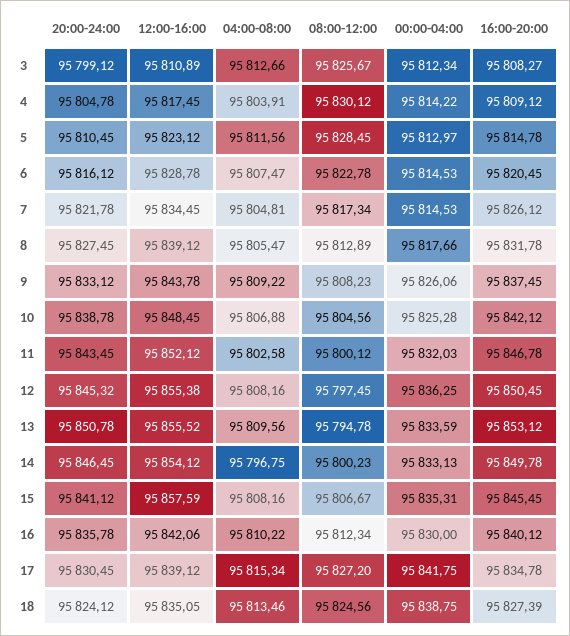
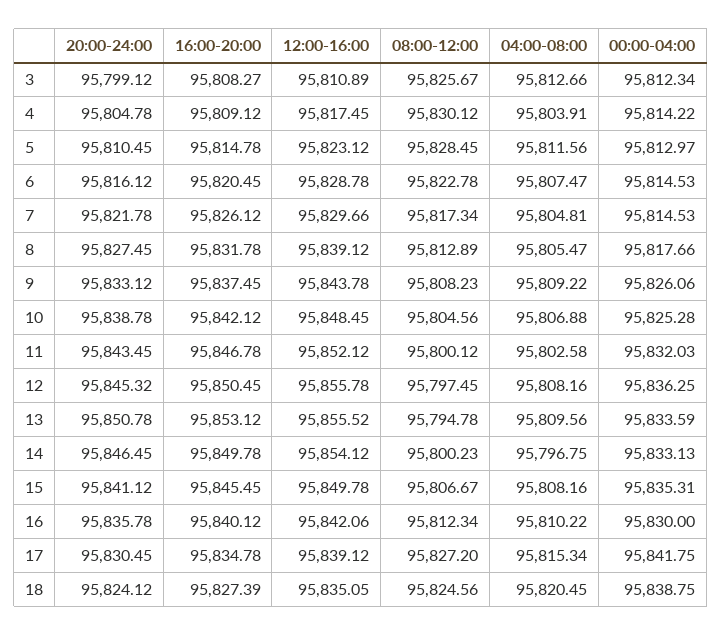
  {
    "20:00-24:00": {
      "3": 95799.12,
      "4": 95804.78,
      "5": 95810.45,
      "6": 95816.12,
      "7": 95821.78,
      "8": 95827.45,
      "9": 95833.12,
      "10": 95838.78,
      "11": 95843.45,
      "12": 95845.32,
      "13": 95850.78,
      "14": 95846.45,
      "15": 95841.12,
      "16": 95835.78,
      "17": 95830.45,
      "18": 95824.12
    },
    "12:00-16:00": {
      "3": 95810.89,
      "4": 95817.45,
      "5": 95823.12,
      "6": 95828.78,
-     "7": 95834.45,
+     "7": 95829.66,
      "8": 95839.12,
      "9": 95843.78,
      "10": 95848.45,
      "11": 95852.12,
-     "12": 95855.38,
+     "12": 95855.78,
      "13": 95855.52,
      "14": 95854.12,
-     "15": 95857.59,
+     "15": 95849.78,
      "16": 95842.06,
      "17": 95839.12,
      "18": 95835.05
    },
    "04:00-08:00": {
      "3": 95812.66,
      "4": 95803.91,
      "5": 95811.56,
      "6": 95807.47,
      "7": 95804.81,
      "8": 95805.47,
      "9": 95809.22,
      "10": 95806.88,
      "11": 95802.58,
      "12": 95808.16,
      "13": 95809.56,
      "14": 95796.75,
      "15": 95808.16,
      "16": 95810.22,
      "17": 95815.34,
-     "18": 95813.46
+     "18": 95820.45
    },
    "08:00-12:00": {
      "3": 95825.67,
      "4": 95830.12,
      "5": 95828.45,
      "6": 95822.78,
      "7": 95817.34,
      "8": 95812.89,
      "9": 95808.23,
      "10": 95804.56,
      "11": 95800.12,
      "12": 95797.45,
      "13": 95794.78,
      "14": 95800.23,
      "15": 95806.67,
      "16": 95812.34,
      "17": 95827.2,
      "18": 95824.56
    },
    "00:00-04:00": {
      "3": 95812.34,
      "4": 95814.22,
      "5": 95812.97,
      "6": 95814.53,
      "7": 95814.53,
      "8": 95817.66,
      "9": 95826.06,
      "10": 95825.28,
      "11": 95832.03,
      "12": 95836.25,
      "13": 95833.59,
      "14": 95833.13,
      "15": 95835.31,
      "16": 95830,
      "17": 95841.75,
      "18": 95838.75
    },
    "16:00-20:00": {
      "3": 95808.27,
      "4": 95809.12,
      "5": 95814.78,
      "6": 95820.45,
      "7": 95826.12,
      "8": 95831.78,
      "9": 95837.45,
      "10": 95842.12,
      "11": 95846.78,
      "12": 95850.45,
      "13": 95853.12,
      "14": 95849.78,
      "15": 95845.45,
      "16": 95840.12,
      "17": 95834.78,
      "18": 95827.39
    }
  }

